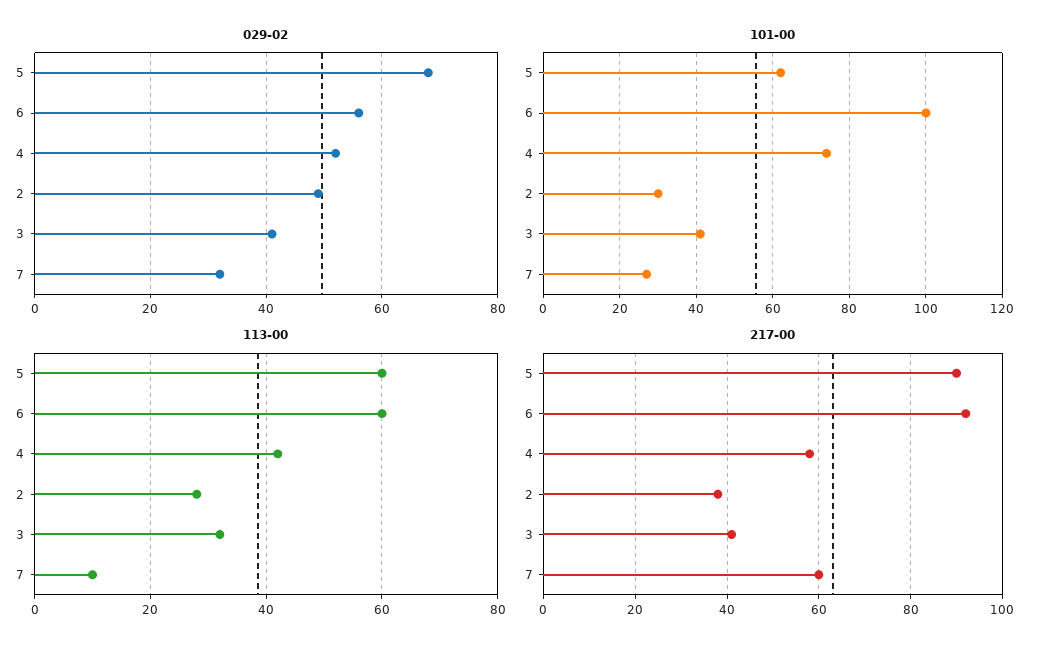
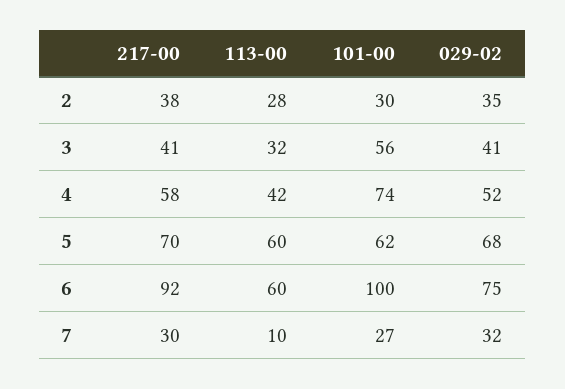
  {
    "029-02": {
      "5": 68,
-     "6": 55,
+     "6": 75,
      "4": 52,
-     "2": 50,
+     "2": 35,
      "3": 41,
      "7": 32
    },
    "101-00": {
      "5": 62,
      "6": 100,
      "4": 74,
      "2": 30,
-     "3": 40,
+     "3": 56,
      "7": 27
    },
    "113-00": {
      "5": 60,
      "6": 60,
      "4": 42,
      "2": 28,
      "3": 32,
      "7": 10
    },
    "217-00": {
-     "5": 90,
+     "5": 70,
      "6": 92,
      "4": 58,
      "2": 38,
      "3": 41,
-     "7": 60
+     "7": 30
    }
  }

